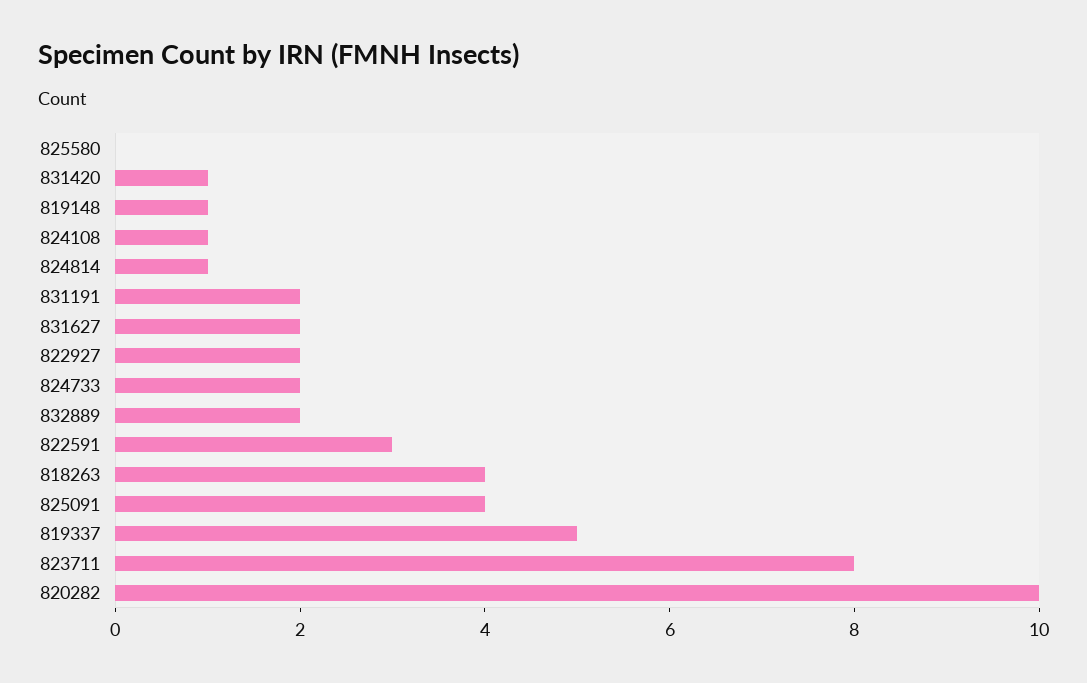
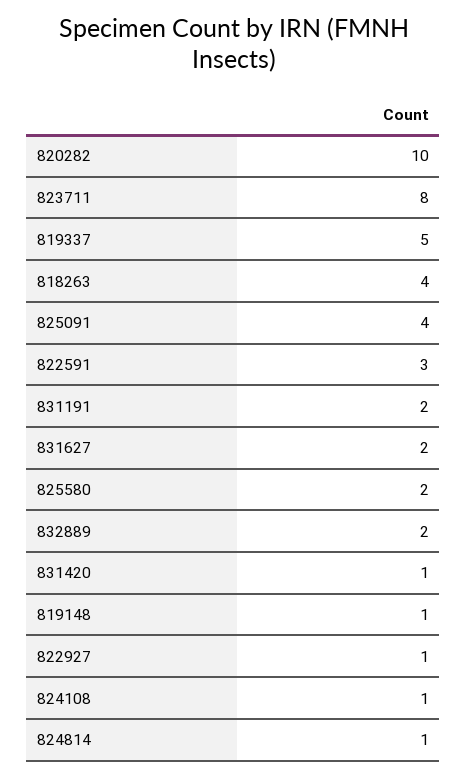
  {
-   "825580": 0,
+   "825580": 2,
    "831420": 1,
    "819148": 1,
    "824108": 1,
    "824814": 1,
    "831191": 2,
    "831627": 2,
-   "822927": 2,
+   "822927": 1,
-   "824733": 2,
    "832889": 2,
    "822591": 3,
    "818263": 4,
    "825091": 4,
    "819337": 5,
    "823711": 8,
    "820282": 10
  }

